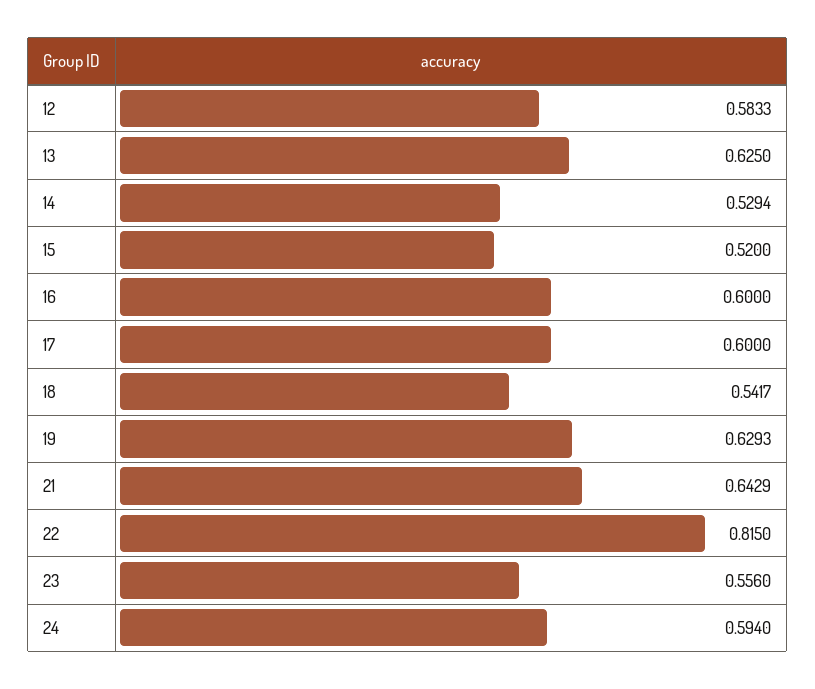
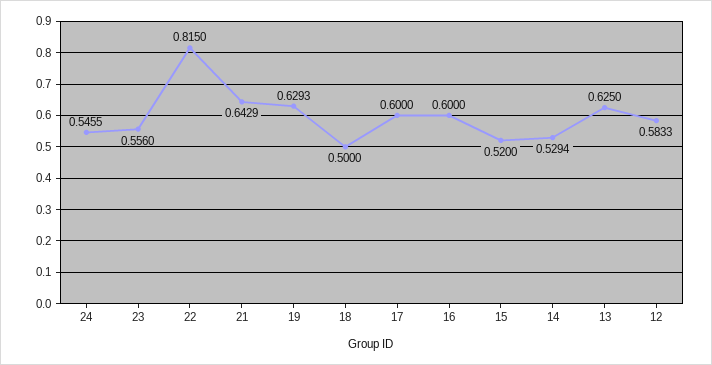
  {
    "12": 0.5833,
    "13": 0.625,
    "14": 0.5294,
    "15": 0.52,
    "16": 0.6,
    "17": 0.6,
-   "18": 0.5417,
+   "18": 0.5,
    "19": 0.6293,
    "21": 0.6429,
    "22": 0.815,
    "23": 0.556,
-   "24": 0.594
+   "24": 0.5455
  }

